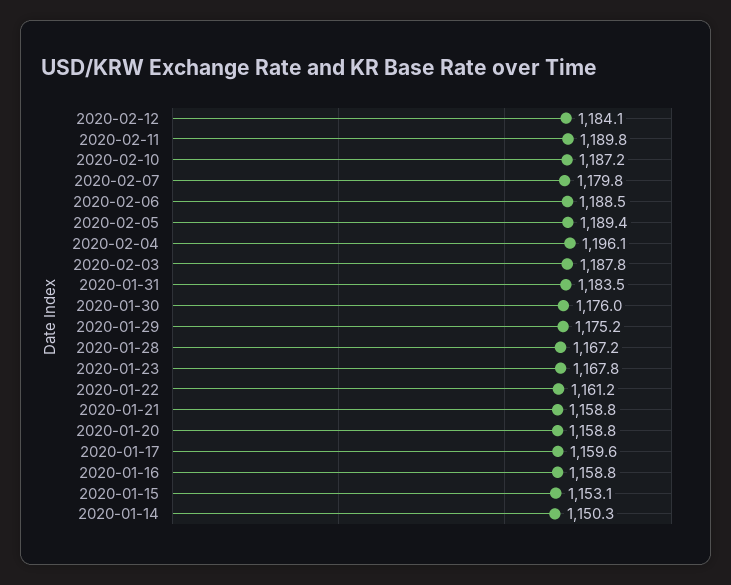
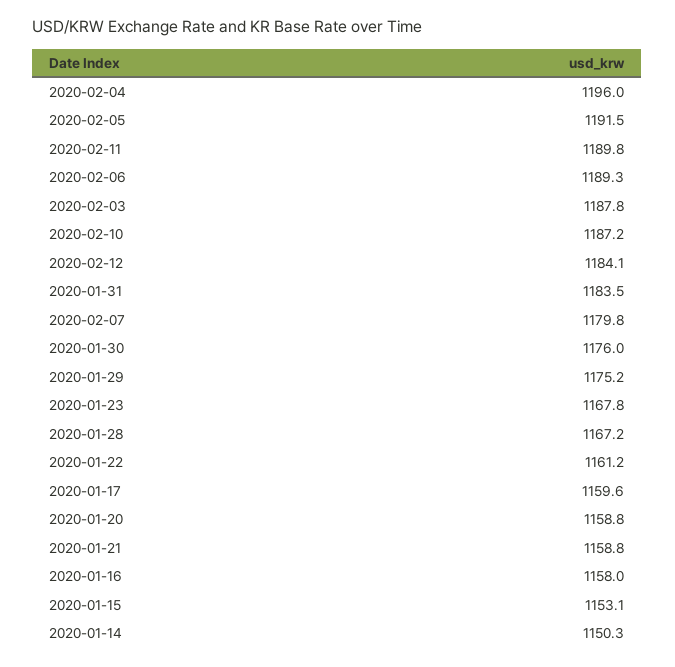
  {
    "2020-02-12": 1184.1,
    "2020-02-11": 1189.8,
    "2020-02-10": 1187.2,
    "2020-02-07": 1179.8,
-   "2020-02-06": 1188.5,
+   "2020-02-06": 1189.3,
-   "2020-02-05": 1189.4,
+   "2020-02-05": 1191.5,
-   "2020-02-04": 1196.1,
+   "2020-02-04": 1196,
    "2020-02-03": 1187.8,
    "2020-01-31": 1183.5,
    "2020-01-30": 1176,
    "2020-01-29": 1175.2,
    "2020-01-28": 1167.2,
    "2020-01-23": 1167.8,
    "2020-01-22": 1161.2,
    "2020-01-21": 1158.8,
    "2020-01-20": 1158.8,
    "2020-01-17": 1159.6,
-   "2020-01-16": 1158.8,
+   "2020-01-16": 1158,
    "2020-01-15": 1153.1,
    "2020-01-14": 1150.3
  }

